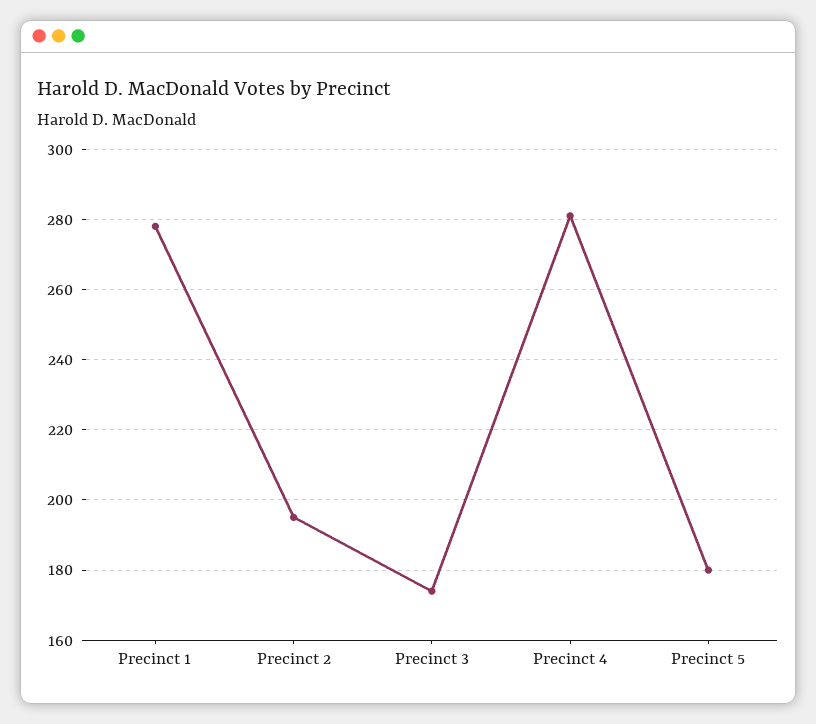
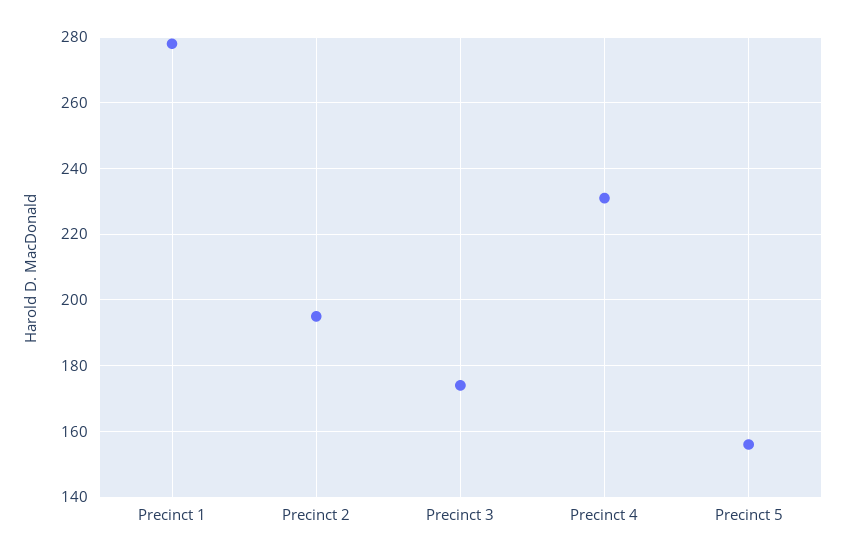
  {
    "Precinct 1": 280,
    "Precinct 2": 195,
    "Precinct 3": 175,
-   "Precinct 4": 280,
+   "Precinct 4": 230,
-   "Precinct 5": 180
+   "Precinct 5": 155
  }

